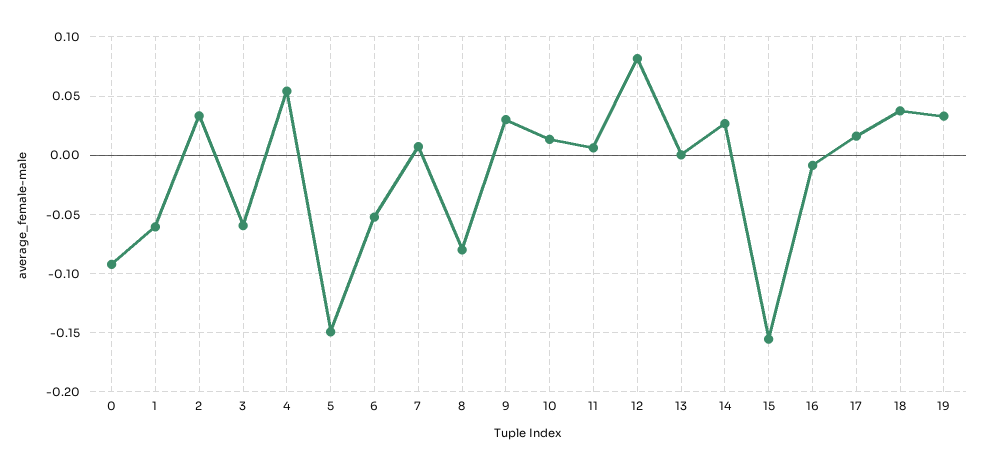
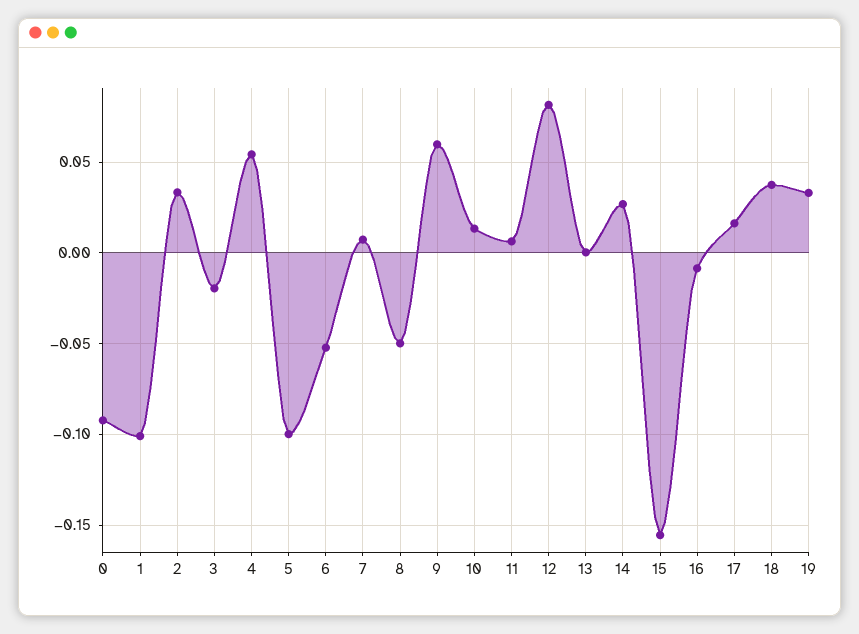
  {
    "0": -0.09,
-   "1": -0.06,
+   "1": -0.1,
    "2": 0.035,
-   "3": -0.06,
+   "3": -0.02,
    "4": 0.055,
-   "5": -0.15,
+   "5": -0.1,
    "6": -0.05,
    "7": 0.005,
-   "8": -0.08,
+   "8": -0.05,
-   "9": 0.03,
+   "9": 0.06,
    "10": 0.015,
    "11": 0.005,
    "12": 0.08,
    "13": 0,
    "14": 0.025,
    "15": -0.155,
    "16": -0.01,
    "17": 0.015,
    "18": 0.04,
    "19": 0.035
  }

